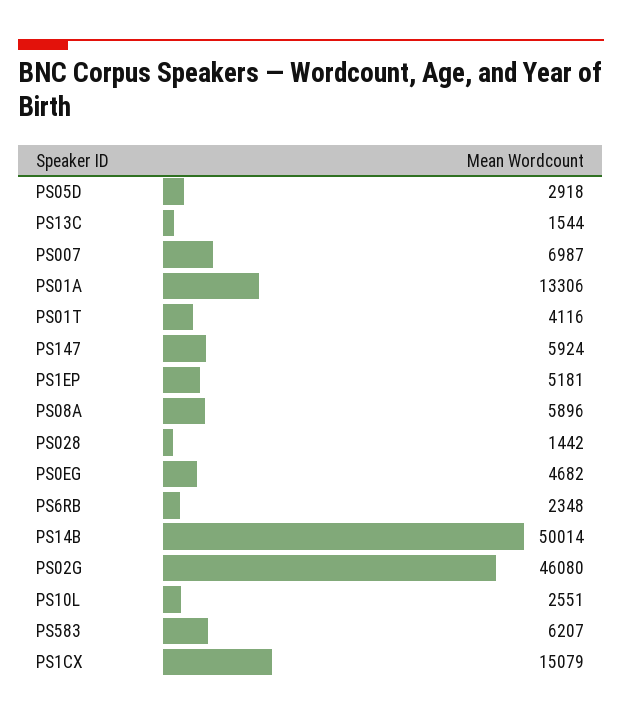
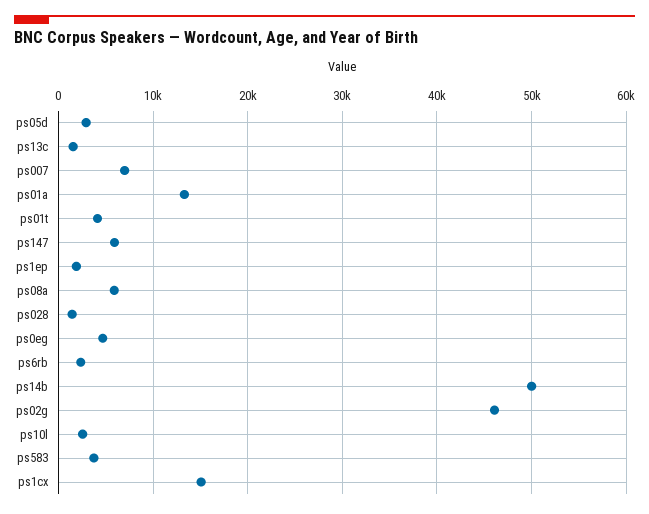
  {
    "PS05D": 2918,
    "PS13C": 1544,
    "PS007": 6987,
    "PS01A": 13306,
    "PS01T": 4116,
    "PS147": 5924,
-   "PS1EP": 5181,
+   "PS1EP": 2000,
    "PS08A": 5896,
    "PS028": 1442,
    "PS0EG": 4682,
    "PS6RB": 2348,
    "PS14B": 50014,
    "PS02G": 46080,
    "PS10L": 2551,
-   "PS583": 6207,
+   "PS583": 4000,
    "PS1CX": 15079
  }

